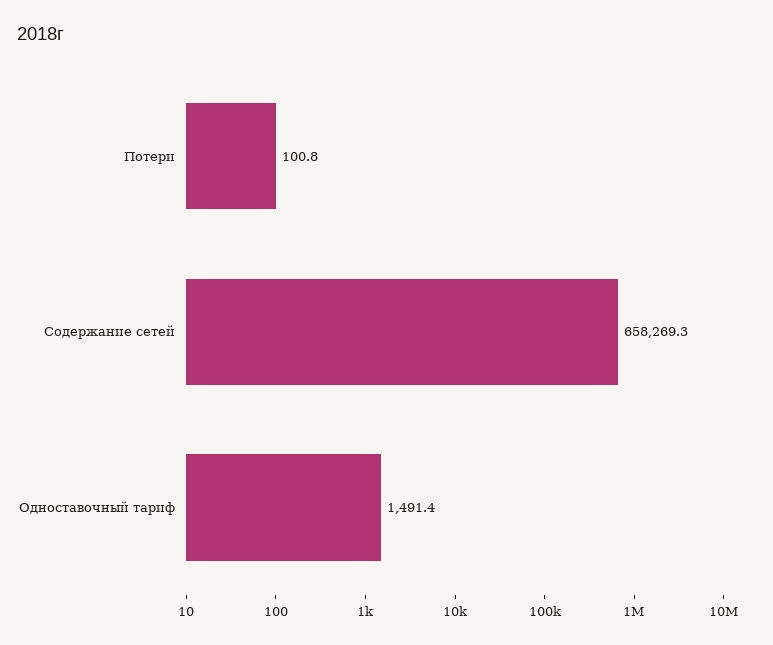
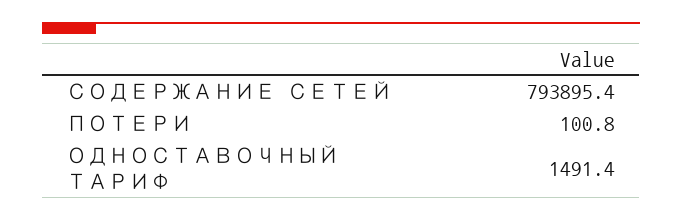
  {
    "Потери": 100.8,
-   "Содержание сетей": 658269.3,
+   "Содержание сетей": 793895.4,
    "Одноставочный тариф": 1491.4
  }

